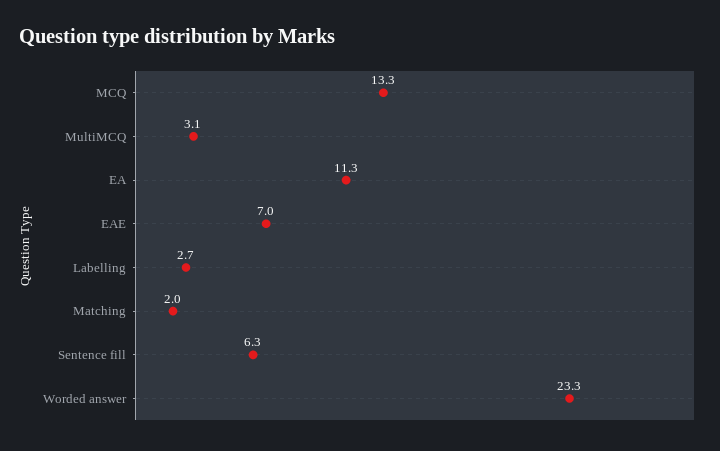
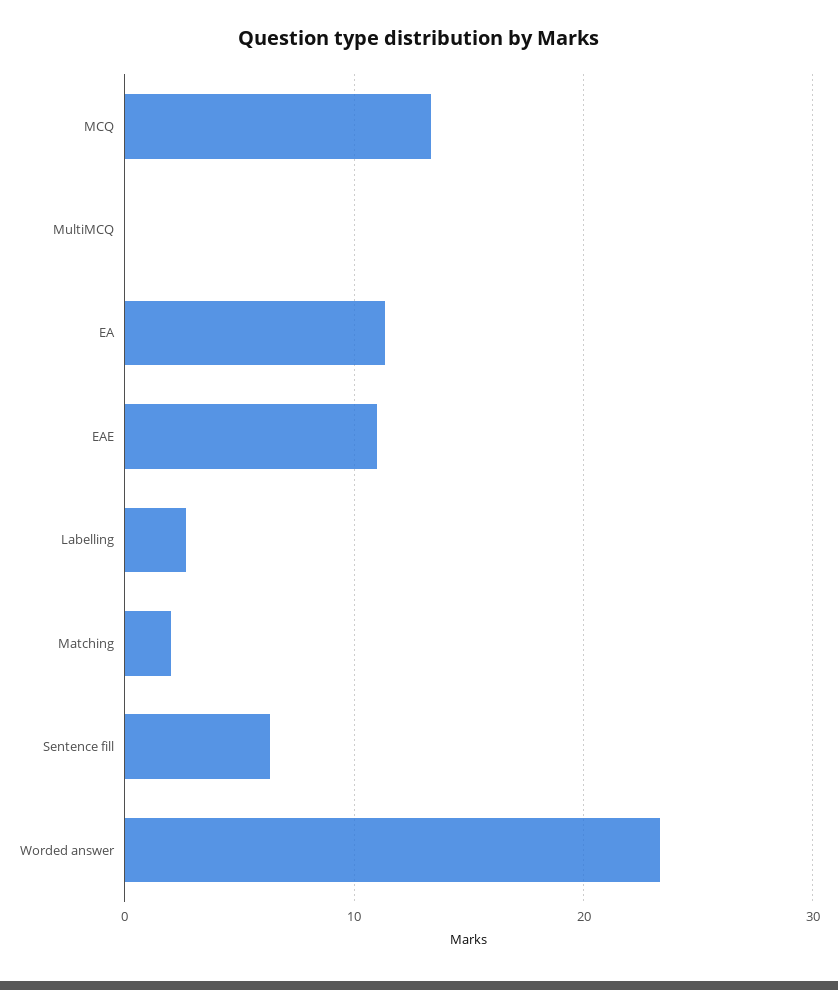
  {
    "MCQ": 13.3,
-   "MultiMCQ": 3.1,
+   "MultiMCQ": 0,
    "EA": 11.3,
-   "EAE": 7,
+   "EAE": 11,
    "Labelling": 2.7,
    "Matching": 2,
    "Sentence fill": 6.3,
    "Worded answer": 23.3
  }

